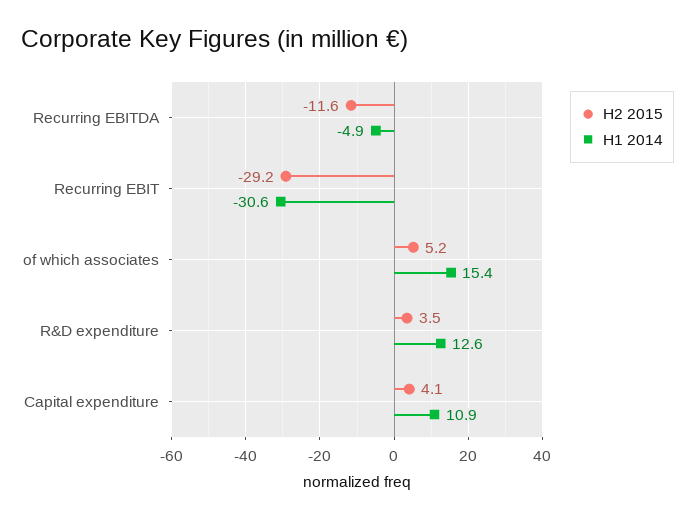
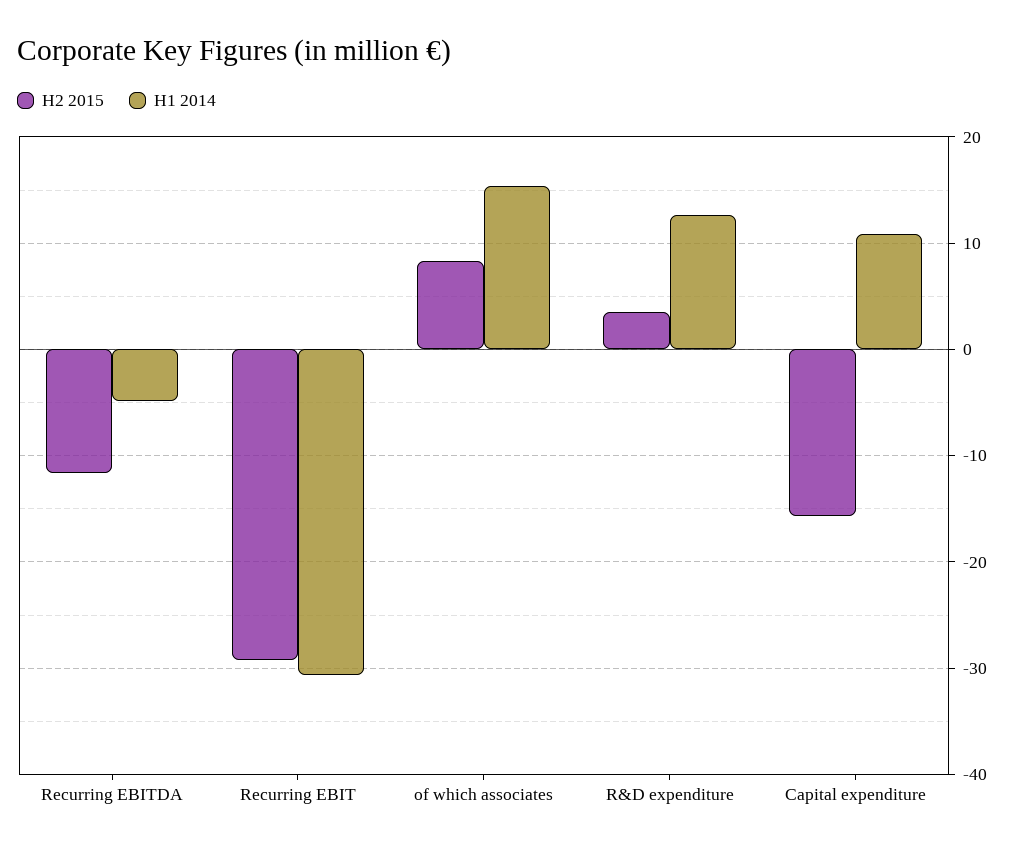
  {
    "H2 2015": {
      "Recurring EBITDA": -11.6,
      "Recurring EBIT": -29.2,
-     "of which associates": 5.2,
+     "of which associates": 8,
      "R&D expenditure": 3.5,
-     "Capital expenditure": 4.1
+     "Capital expenditure": -16
    },
    "H1 2014": {
      "Recurring EBITDA": -4.9,
      "Recurring EBIT": -30.6,
      "of which associates": 15.4,
      "R&D expenditure": 12.6,
      "Capital expenditure": 10.9
    }
  }

